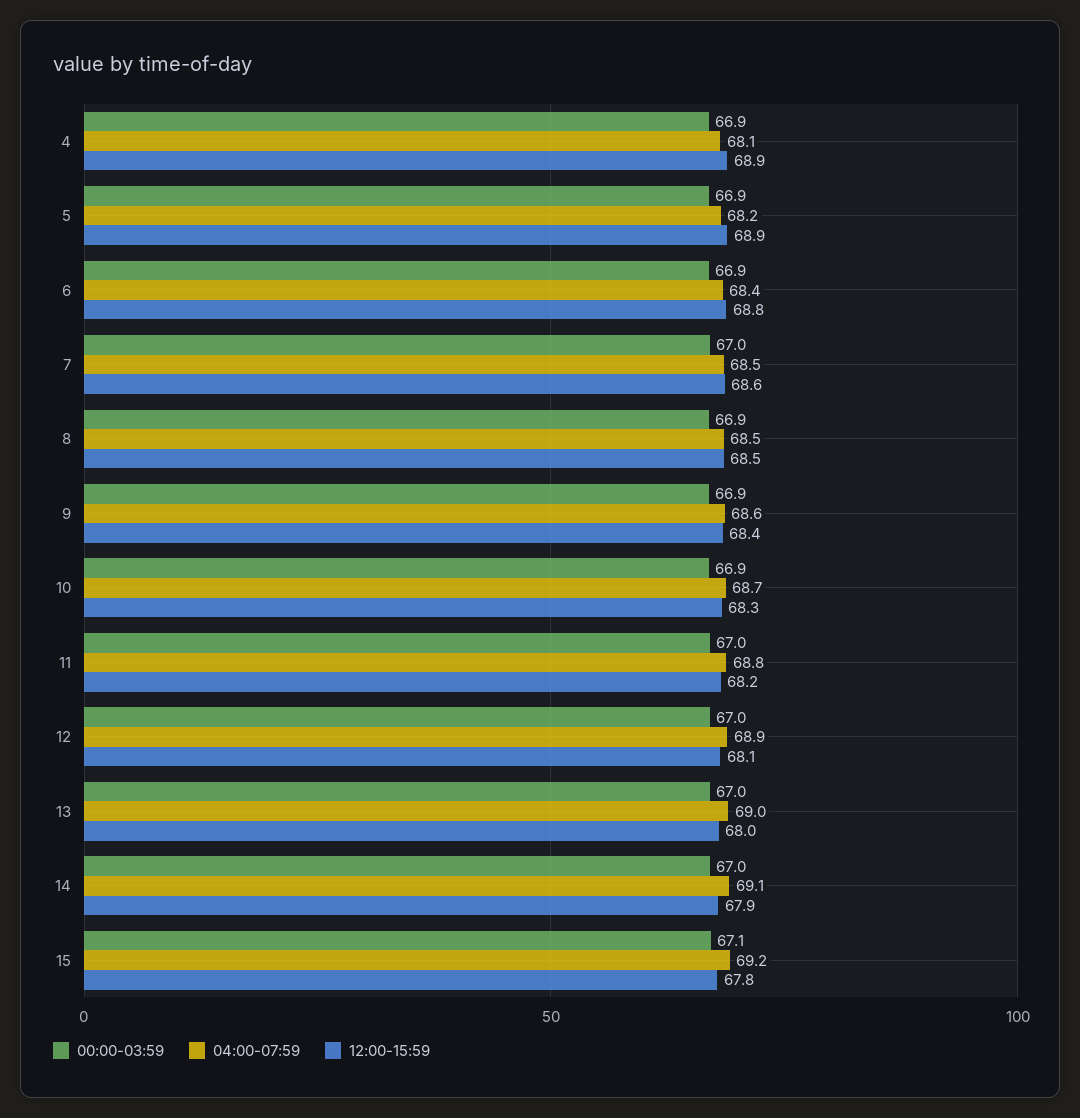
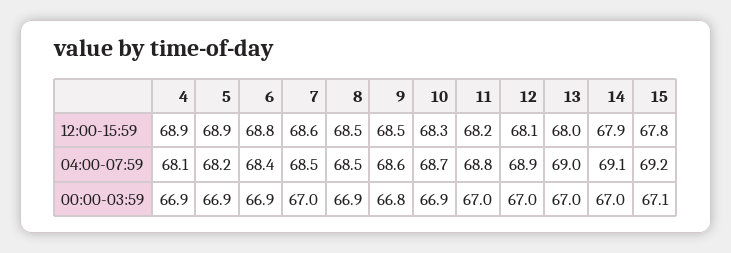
  {
    "00:00-03:59": {
      "4": 66.9,
      "5": 66.9,
      "6": 66.9,
      "7": 67,
      "8": 66.9,
-     "9": 66.9,
+     "9": 66.8,
      "10": 66.9,
      "11": 67,
      "12": 67,
      "13": 67,
      "14": 67,
      "15": 67.1
    },
    "04:00-07:59": {
      "4": 68.1,
      "5": 68.2,
      "6": 68.4,
      "7": 68.5,
      "8": 68.5,
      "9": 68.6,
      "10": 68.7,
      "11": 68.8,
      "12": 68.9,
      "13": 69,
      "14": 69.1,
      "15": 69.2
    },
    "12:00-15:59": {
      "4": 68.9,
      "5": 68.9,
      "6": 68.8,
      "7": 68.6,
      "8": 68.5,
-     "9": 68.4,
+     "9": 68.5,
      "10": 68.3,
      "11": 68.2,
      "12": 68.1,
      "13": 68,
      "14": 67.9,
      "15": 67.8
    }
  }

